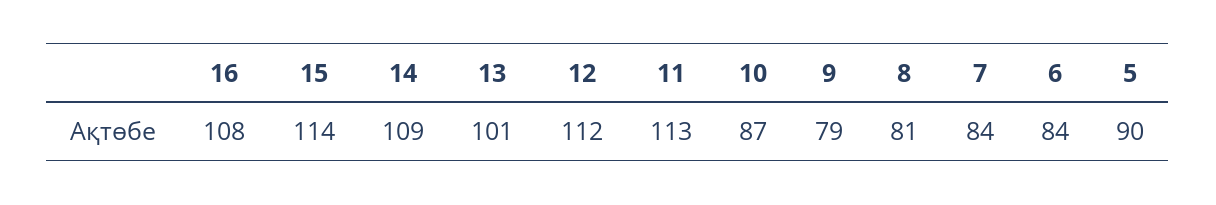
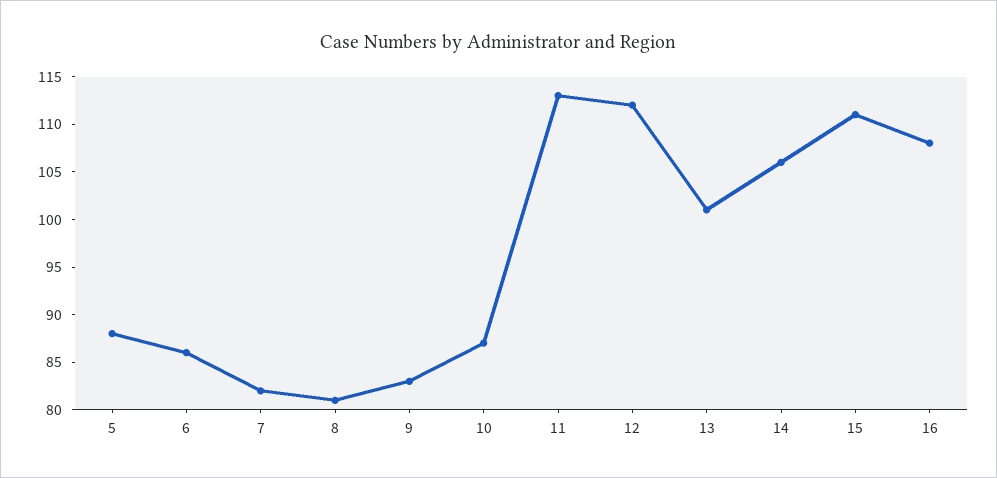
  {
    "16": 108,
-   "15": 114,
+   "15": 111,
-   "14": 109,
+   "14": 106,
    "13": 101,
    "12": 112,
    "11": 113,
    "10": 87,
-   "9": 79,
+   "9": 83,
    "8": 81,
-   "7": 84,
+   "7": 82,
-   "6": 84,
+   "6": 86,
-   "5": 90
+   "5": 88
  }

